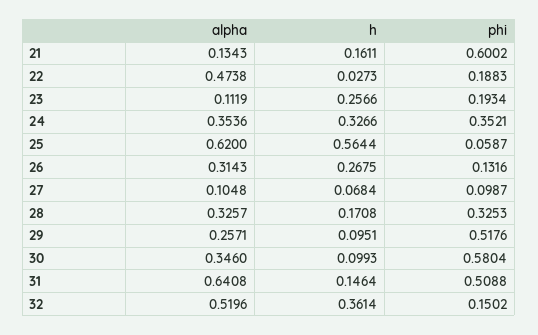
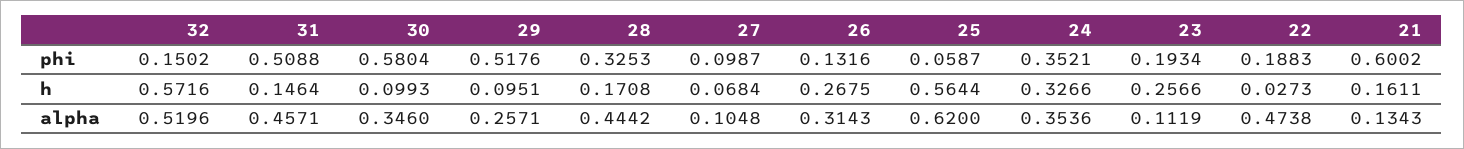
  {
    "alpha": {
      "21": 0.1343,
      "22": 0.4738,
      "23": 0.1119,
      "24": 0.3536,
      "25": 0.62,
      "26": 0.3143,
      "27": 0.1048,
-     "28": 0.3257,
+     "28": 0.4442,
      "29": 0.2571,
      "30": 0.346,
-     "31": 0.6408,
+     "31": 0.4571,
      "32": 0.5196
    },
    "h": {
      "21": 0.1611,
      "22": 0.0273,
      "23": 0.2566,
      "24": 0.3266,
      "25": 0.5644,
      "26": 0.2675,
      "27": 0.0684,
      "28": 0.1708,
      "29": 0.0951,
      "30": 0.0993,
      "31": 0.1464,
-     "32": 0.3614
+     "32": 0.5716
    },
    "phi": {
      "21": 0.6002,
      "22": 0.1883,
      "23": 0.1934,
      "24": 0.3521,
      "25": 0.0587,
      "26": 0.1316,
      "27": 0.0987,
      "28": 0.3253,
      "29": 0.5176,
      "30": 0.5804,
      "31": 0.5088,
      "32": 0.1502
    }
  }

